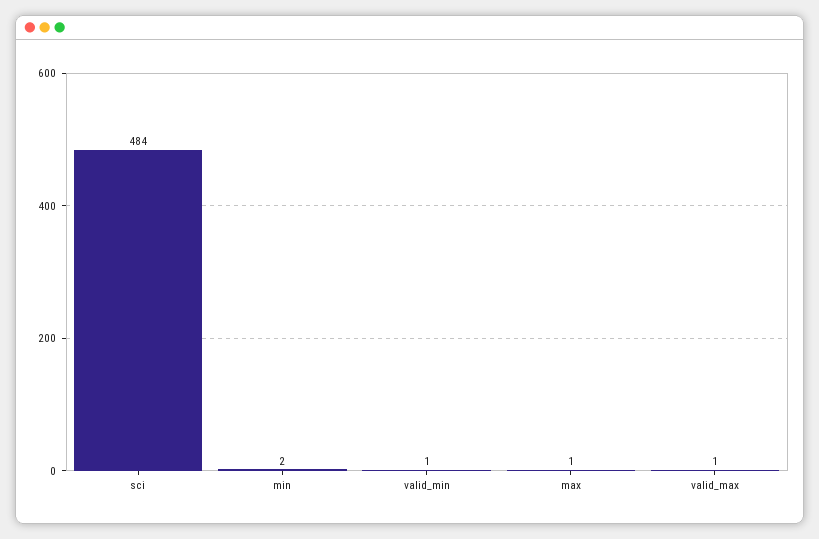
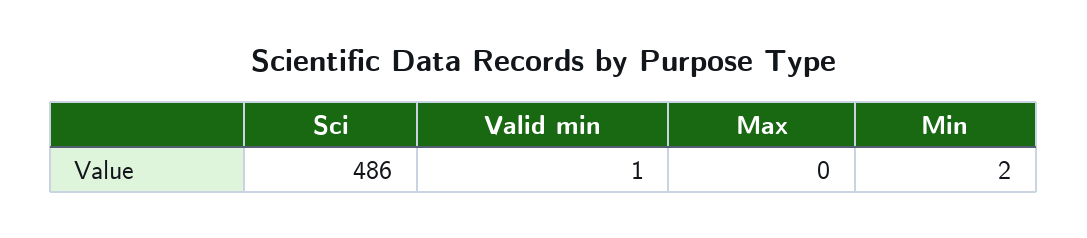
  {
-   "sci": 484,
+   "sci": 486,
    "min": 2,
    "valid_min": 1,
-   "max": 1,
+   "max": 0
-   "valid_max": 1
  }

